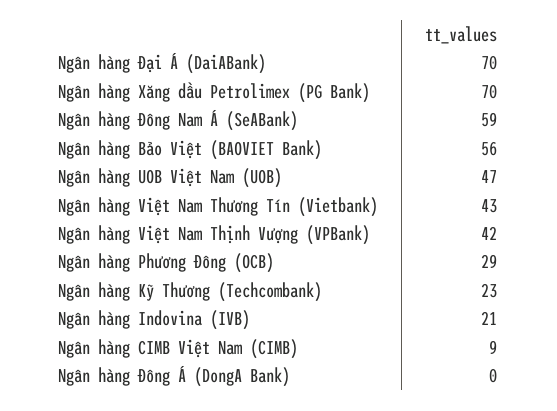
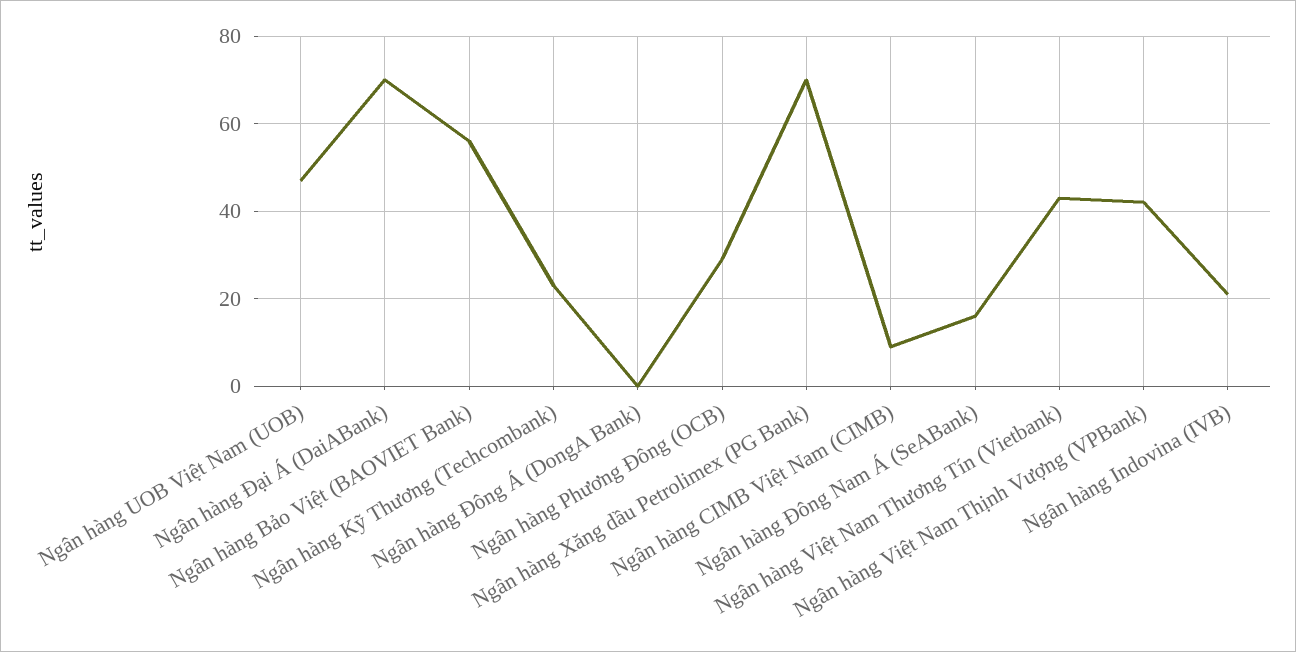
  {
    "Ngân hàng Đại Á (DaiABank)": 70,
    "Ngân hàng Xăng dầu Petrolimex (PG Bank)": 70,
-   "Ngân hàng Đông Nam Á (SeABank)": 59,
+   "Ngân hàng Đông Nam Á (SeABank)": 15,
    "Ngân hàng Bảo Việt (BAOVIET Bank)": 56,
    "Ngân hàng UOB Việt Nam (UOB)": 47,
    "Ngân hàng Việt Nam Thương Tín (Vietbank)": 43,
    "Ngân hàng Việt Nam Thịnh Vượng (VPBank)": 42,
    "Ngân hàng Phương Đông (OCB)": 29,
    "Ngân hàng Kỹ Thương (Techcombank)": 23,
    "Ngân hàng Indovina (IVB)": 21,
    "Ngân hàng CIMB Việt Nam (CIMB)": 9,
    "Ngân hàng Đông Á (DongA Bank)": 0
  }

